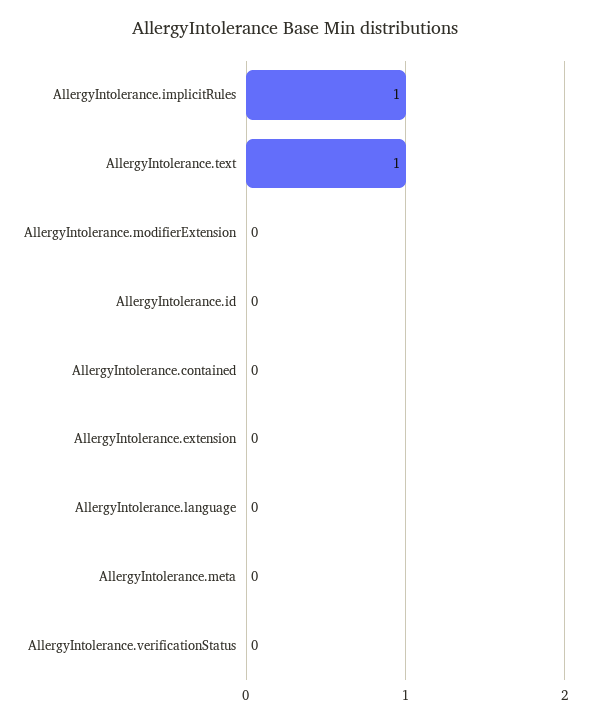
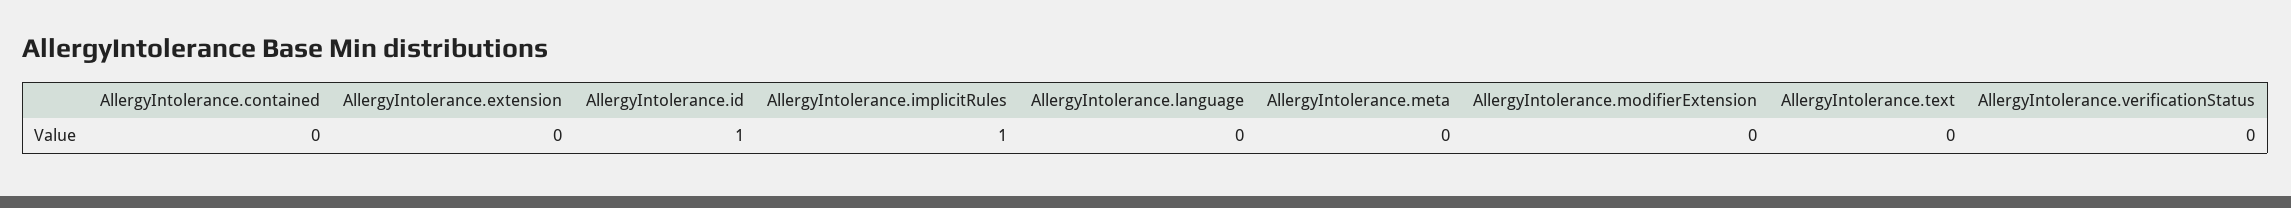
  {
    "AllergyIntolerance.implicitRules": 1,
-   "AllergyIntolerance.text": 1,
+   "AllergyIntolerance.text": 0,
    "AllergyIntolerance.modifierExtension": 0,
-   "AllergyIntolerance.id": 0,
+   "AllergyIntolerance.id": 1,
    "AllergyIntolerance.contained": 0,
    "AllergyIntolerance.extension": 0,
    "AllergyIntolerance.language": 0,
    "AllergyIntolerance.meta": 0,
    "AllergyIntolerance.verificationStatus": 0
  }

